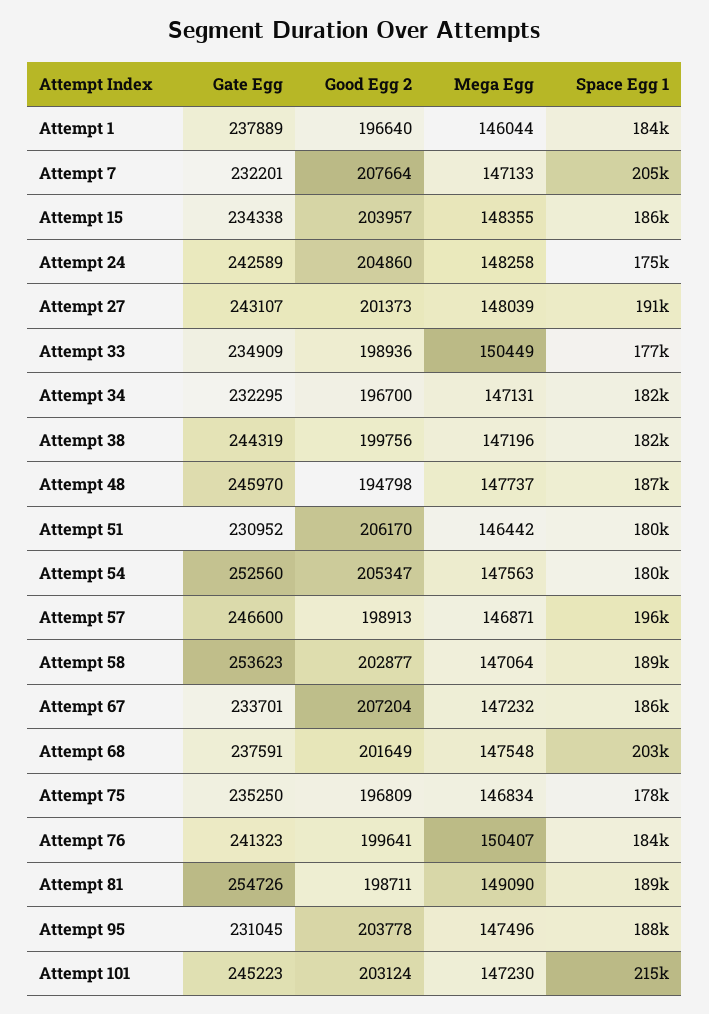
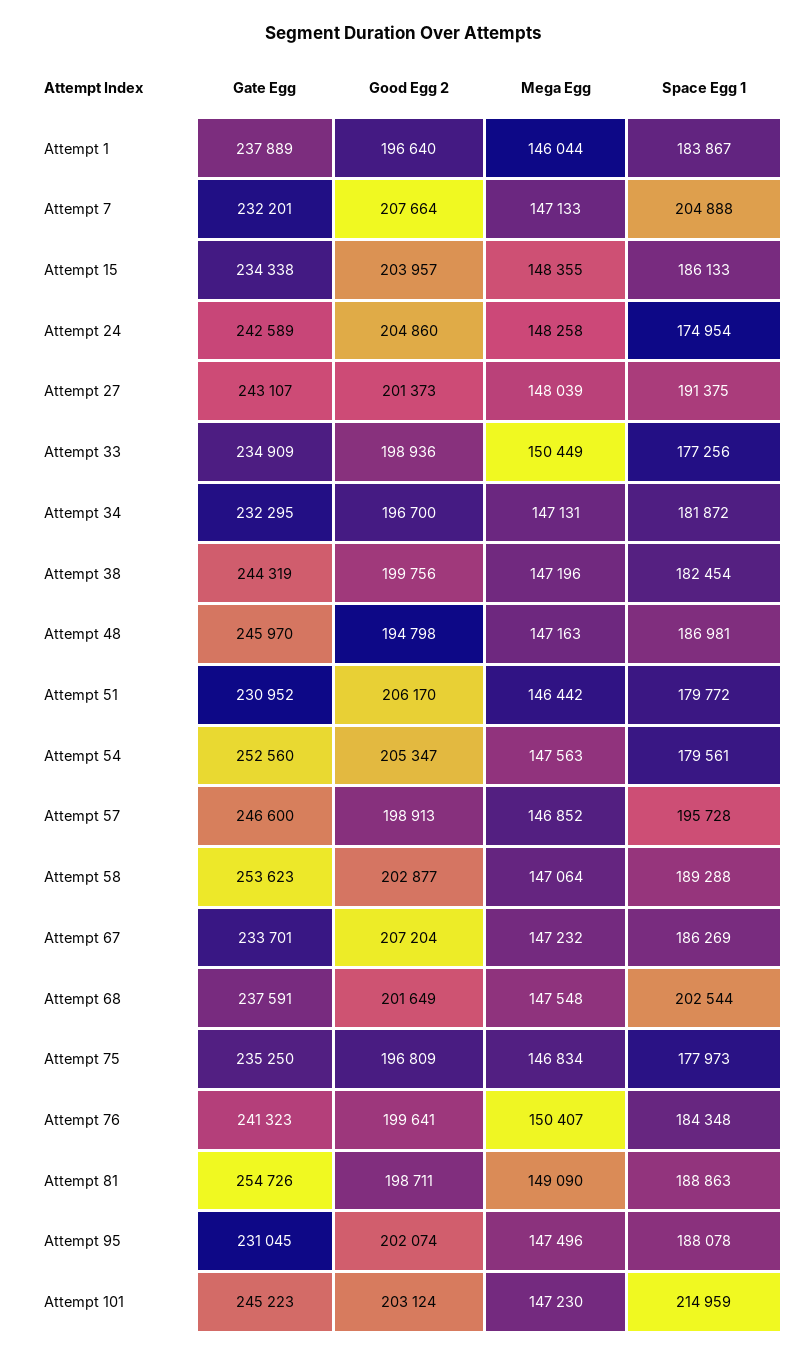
  {
    "Gate Egg": {
      "Attempt 1": 237889,
      "Attempt 7": 232201,
      "Attempt 15": 234338,
      "Attempt 24": 242589,
      "Attempt 27": 243107,
      "Attempt 33": 234909,
      "Attempt 34": 232295,
      "Attempt 38": 244319,
      "Attempt 48": 245970,
      "Attempt 51": 230952,
      "Attempt 54": 252560,
      "Attempt 57": 246600,
      "Attempt 58": 253623,
      "Attempt 67": 233701,
      "Attempt 68": 237591,
      "Attempt 75": 235250,
      "Attempt 76": 241323,
      "Attempt 81": 254726,
      "Attempt 95": 231045,
      "Attempt 101": 245223
    },
    "Good Egg 2": {
      "Attempt 1": 196640,
      "Attempt 7": 207664,
      "Attempt 15": 203957,
      "Attempt 24": 204860,
      "Attempt 27": 201373,
      "Attempt 33": 198936,
      "Attempt 34": 196700,
      "Attempt 38": 199756,
      "Attempt 48": 194798,
      "Attempt 51": 206170,
      "Attempt 54": 205347,
      "Attempt 57": 198913,
      "Attempt 58": 202877,
      "Attempt 67": 207204,
      "Attempt 68": 201649,
      "Attempt 75": 196809,
      "Attempt 76": 199641,
      "Attempt 81": 198711,
-     "Attempt 95": 203778,
+     "Attempt 95": 202074,
      "Attempt 101": 203124
    },
    "Mega Egg": {
      "Attempt 1": 146044,
      "Attempt 7": 147133,
      "Attempt 15": 148355,
      "Attempt 24": 148258,
      "Attempt 27": 148039,
      "Attempt 33": 150449,
      "Attempt 34": 147131,
      "Attempt 38": 147196,
-     "Attempt 48": 147737,
+     "Attempt 48": 147163,
      "Attempt 51": 146442,
      "Attempt 54": 147563,
-     "Attempt 57": 146871,
+     "Attempt 57": 146852,
      "Attempt 58": 147064,
      "Attempt 67": 147232,
      "Attempt 68": 147548,
      "Attempt 75": 146834,
      "Attempt 76": 150407,
      "Attempt 81": 149090,
      "Attempt 95": 147496,
      "Attempt 101": 147230
    },
    "Space Egg 1": {
      "Attempt 1": 183867,
      "Attempt 7": 204888,
      "Attempt 15": 186133,
      "Attempt 24": 174954,
      "Attempt 27": 191375,
      "Attempt 33": 177256,
      "Attempt 34": 181872,
      "Attempt 38": 182454,
      "Attempt 48": 186981,
      "Attempt 51": 179772,
      "Attempt 54": 179561,
      "Attempt 57": 195728,
      "Attempt 58": 189288,
      "Attempt 67": 186269,
      "Attempt 68": 202544,
      "Attempt 75": 177973,
      "Attempt 76": 184348,
      "Attempt 81": 188863,
      "Attempt 95": 188078,
      "Attempt 101": 214959
    }
  }

